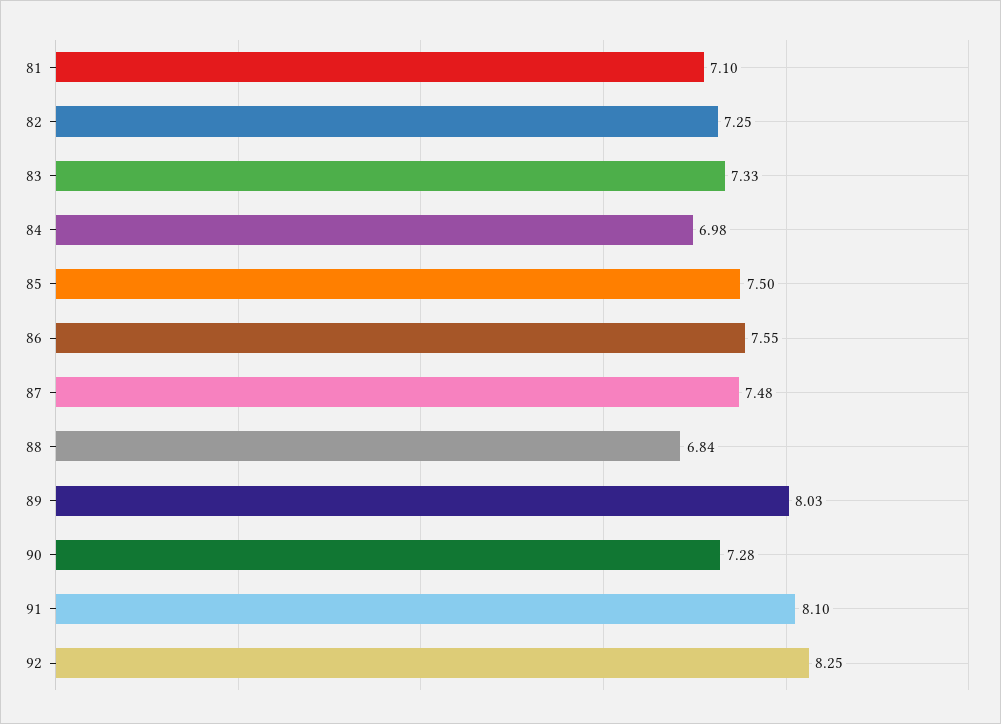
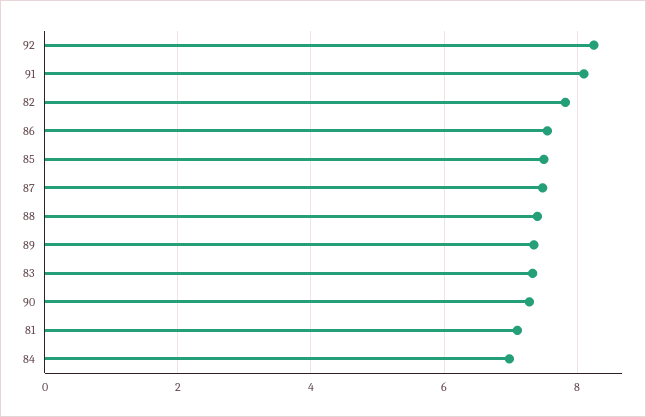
  {
    "81": 7.1,
-   "82": 7.25,
+   "82": 7.8,
    "83": 7.33,
    "84": 6.98,
    "85": 7.5,
    "86": 7.55,
    "87": 7.48,
-   "88": 6.84,
+   "88": 7.4,
-   "89": 8.03,
+   "89": 7.4,
    "90": 7.28,
    "91": 8.1,
    "92": 8.25
  }

